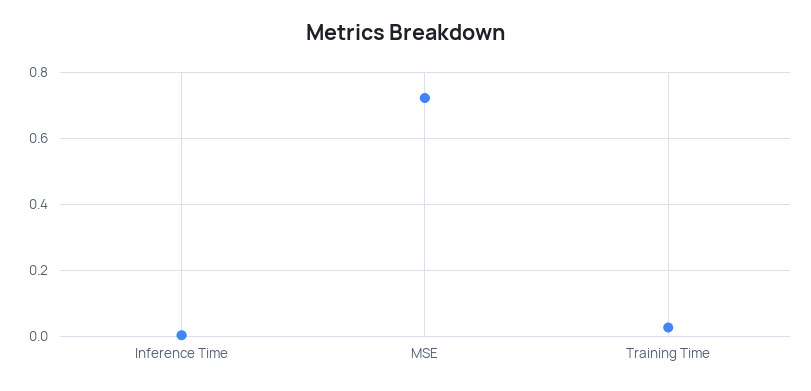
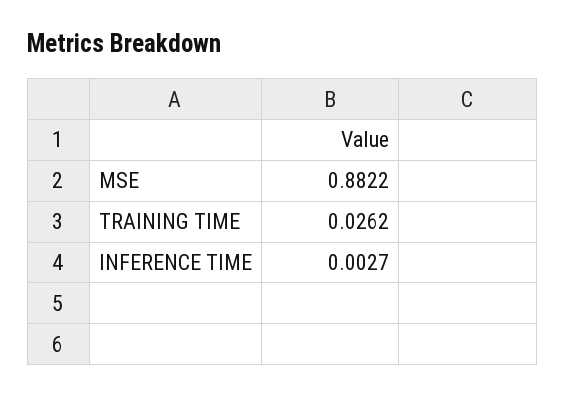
  {
    "Inference Time": 0.0027,
-   "MSE": 0.72,
+   "MSE": 0.8822,
    "Training Time": 0.0262
  }

